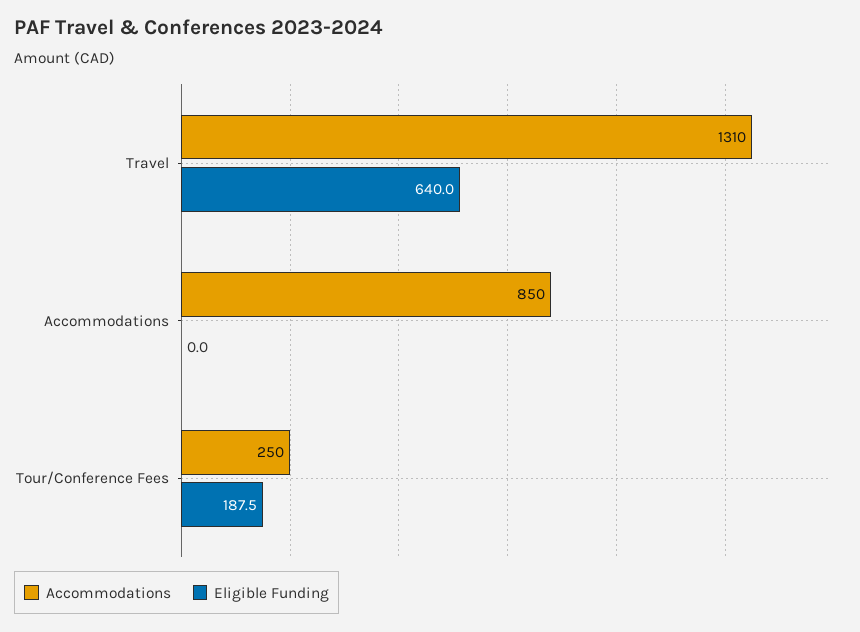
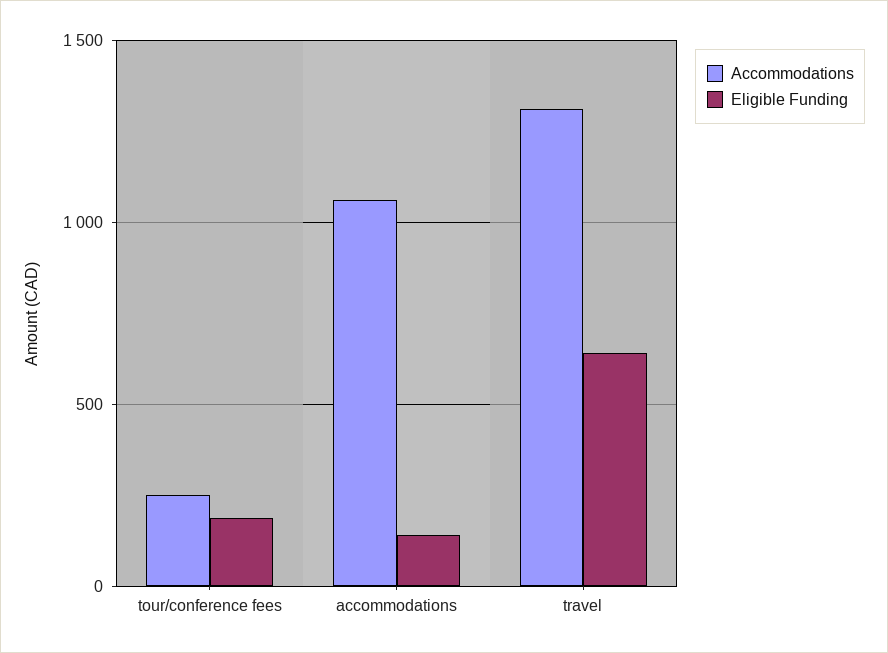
  {
    "Accommodations": {
      "Travel": 1310,
-     "Accommodations": 850,
+     "Accommodations": 1050,
      "Tour/Conference Fees": 250
    },
    "Eligible Funding": {
      "Travel": 640,
-     "Accommodations": 0,
+     "Accommodations": 150,
      "Tour/Conference Fees": 187.5
    }
  }

